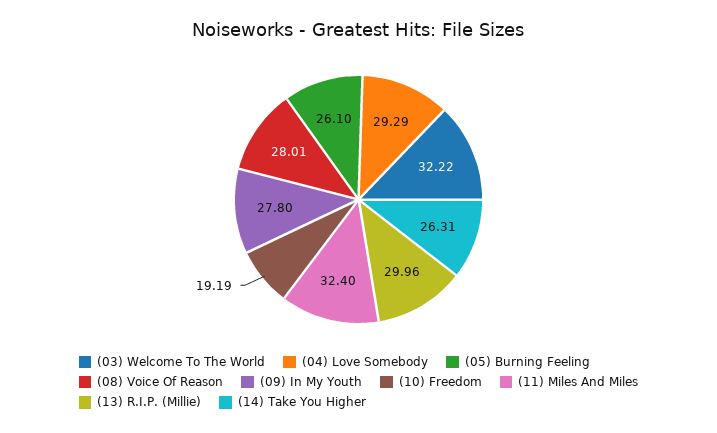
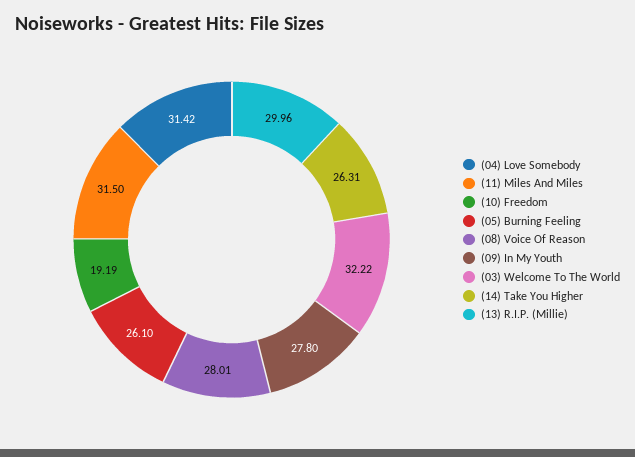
  {
    "(03) Welcome To The World": 32.22,
-   "(04) Love Somebody": 29.29,
+   "(04) Love Somebody": 31.42,
    "(05) Burning Feeling": 26.1,
    "(08) Voice Of Reason": 28.01,
    "(09) In My Youth": 27.8,
    "(10) Freedom": 19.19,
-   "(11) Miles And Miles": 32.4,
+   "(11) Miles And Miles": 31.5,
    "(13) R.I.P. (Millie)": 29.96,
    "(14) Take You Higher": 26.31
  }

